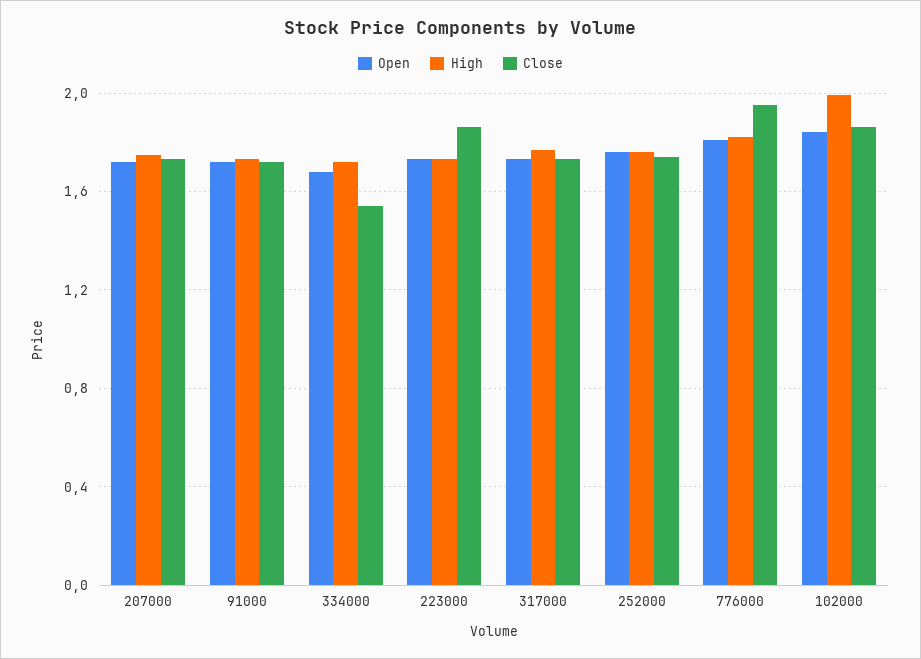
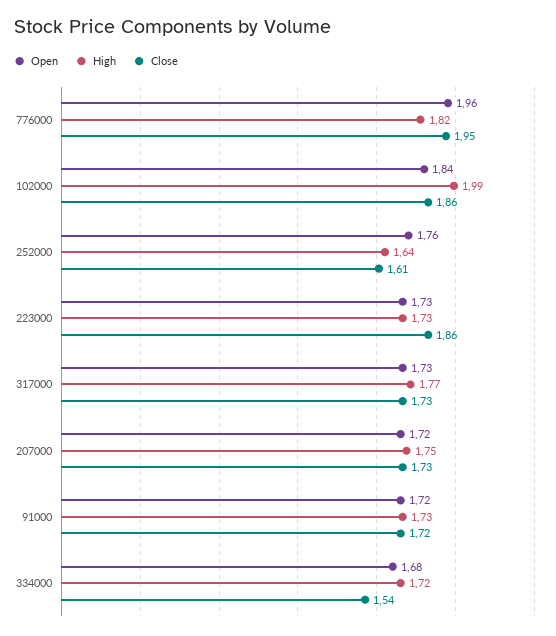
  {
    "Open": {
      "207000": 1.72,
      "91000": 1.72,
      "334000": 1.68,
      "223000": 1.73,
      "317000": 1.73,
      "252000": 1.76,
-     "776000": 1.8,
+     "776000": 1.96,
      "102000": 1.84
    },
    "High": {
      "207000": 1.75,
      "91000": 1.73,
      "334000": 1.72,
      "223000": 1.73,
      "317000": 1.77,
-     "252000": 1.75,
+     "252000": 1.64,
      "776000": 1.82,
      "102000": 1.99
    },
    "Close": {
      "207000": 1.73,
      "91000": 1.72,
      "334000": 1.54,
      "223000": 1.86,
      "317000": 1.73,
-     "252000": 1.75,
+     "252000": 1.61,
      "776000": 1.95,
      "102000": 1.86
    }
  }

